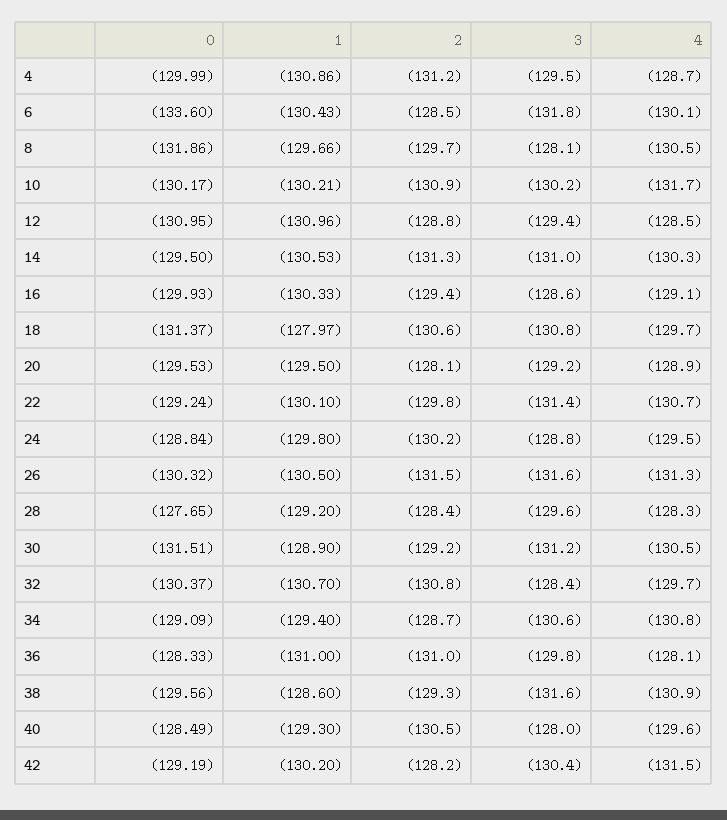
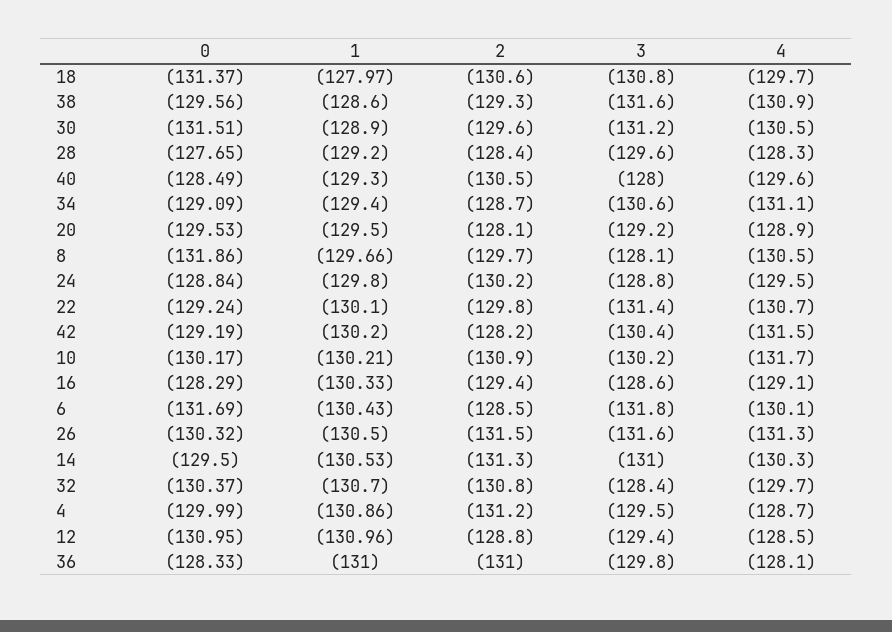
  {
    "0": {
      "4": -129.99,
-     "6": -133.6,
+     "6": -131.69,
      "8": -131.86,
      "10": -130.17,
      "12": -130.95,
      "14": -129.5,
-     "16": -129.93,
+     "16": -128.29,
      "18": -131.37,
      "20": -129.53,
      "22": -129.24,
      "24": -128.84,
      "26": -130.32,
      "28": -127.65,
      "30": -131.51,
      "32": -130.37,
      "34": -129.09,
      "36": -128.33,
      "38": -129.56,
      "40": -128.49,
      "42": -129.19
    },
    "1": {
      "4": -130.86,
      "6": -130.43,
      "8": -129.66,
      "10": -130.21,
      "12": -130.96,
      "14": -130.53,
      "16": -130.33,
      "18": -127.97,
      "20": -129.5,
      "22": -130.1,
      "24": -129.8,
      "26": -130.5,
      "28": -129.2,
      "30": -128.9,
      "32": -130.7,
      "34": -129.4,
      "36": -131,
      "38": -128.6,
      "40": -129.3,
      "42": -130.2
    },
    "2": {
      "4": -131.2,
      "6": -128.5,
      "8": -129.7,
      "10": -130.9,
      "12": -128.8,
      "14": -131.3,
      "16": -129.4,
      "18": -130.6,
      "20": -128.1,
      "22": -129.8,
      "24": -130.2,
      "26": -131.5,
      "28": -128.4,
-     "30": -129.2,
+     "30": -129.6,
      "32": -130.8,
      "34": -128.7,
      "36": -131,
      "38": -129.3,
      "40": -130.5,
      "42": -128.2
    },
    "3": {
      "4": -129.5,
      "6": -131.8,
      "8": -128.1,
      "10": -130.2,
      "12": -129.4,
      "14": -131,
      "16": -128.6,
      "18": -130.8,
      "20": -129.2,
      "22": -131.4,
      "24": -128.8,
      "26": -131.6,
      "28": -129.6,
      "30": -131.2,
      "32": -128.4,
      "34": -130.6,
      "36": -129.8,
      "38": -131.6,
      "40": -128,
      "42": -130.4
    },
    "4": {
      "4": -128.7,
      "6": -130.1,
      "8": -130.5,
      "10": -131.7,
      "12": -128.5,
      "14": -130.3,
      "16": -129.1,
      "18": -129.7,
      "20": -128.9,
      "22": -130.7,
      "24": -129.5,
      "26": -131.3,
      "28": -128.3,
      "30": -130.5,
      "32": -129.7,
-     "34": -130.8,
+     "34": -131.1,
      "36": -128.1,
      "38": -130.9,
      "40": -129.6,
      "42": -131.5
    }
  }

